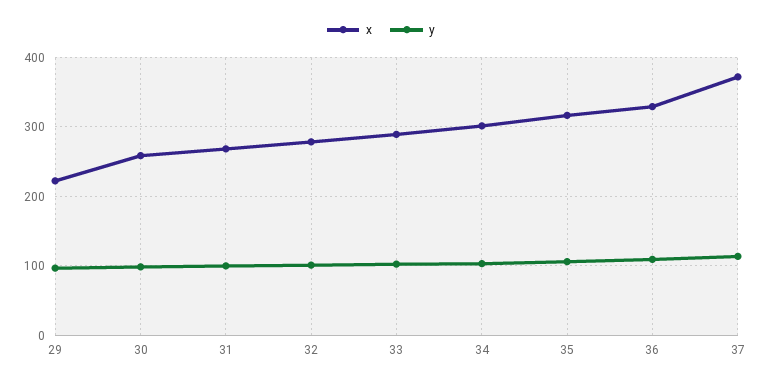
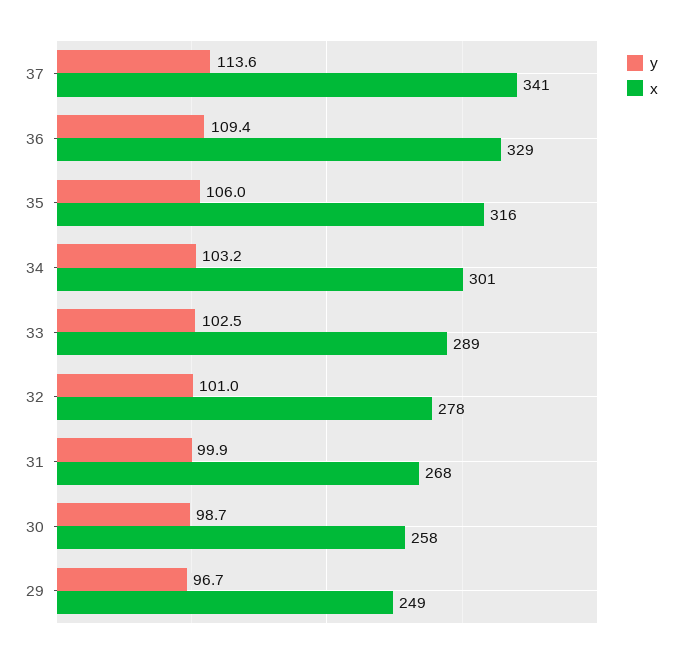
  {
    "x": {
-     "29": 220,
+     "29": 249,
      "30": 258,
      "31": 268,
      "32": 278,
      "33": 289,
      "34": 301,
      "35": 316,
      "36": 329,
-     "37": 370
+     "37": 341
    },
    "y": {
      "29": 96.7,
      "30": 98.7,
      "31": 99.9,
      "32": 101,
      "33": 102.5,
      "34": 103.2,
      "35": 106,
      "36": 109.4,
      "37": 113.6
    }
  }

